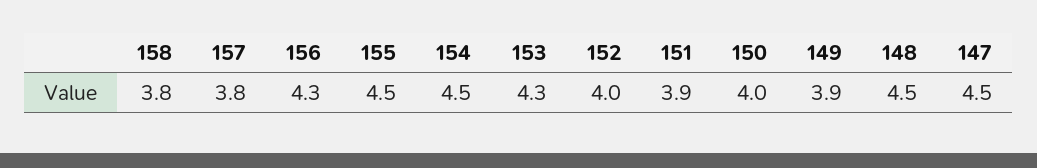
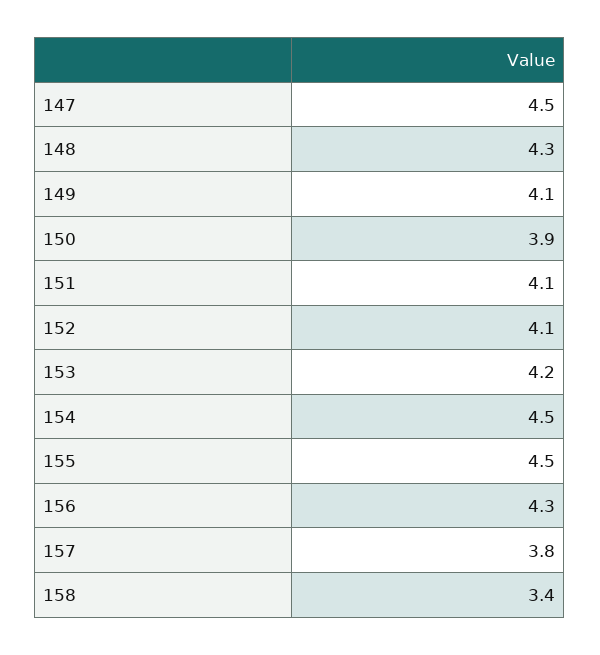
  {
-   "158": 3.8,
+   "158": 3.4,
    "157": 3.8,
    "156": 4.3,
    "155": 4.5,
    "154": 4.5,
-   "153": 4.3,
+   "153": 4.2,
-   "152": 4,
+   "152": 4.1,
-   "151": 3.9,
+   "151": 4.1,
-   "150": 4,
+   "150": 3.9,
-   "149": 3.9,
+   "149": 4.1,
-   "148": 4.5,
+   "148": 4.3,
    "147": 4.5
  }

